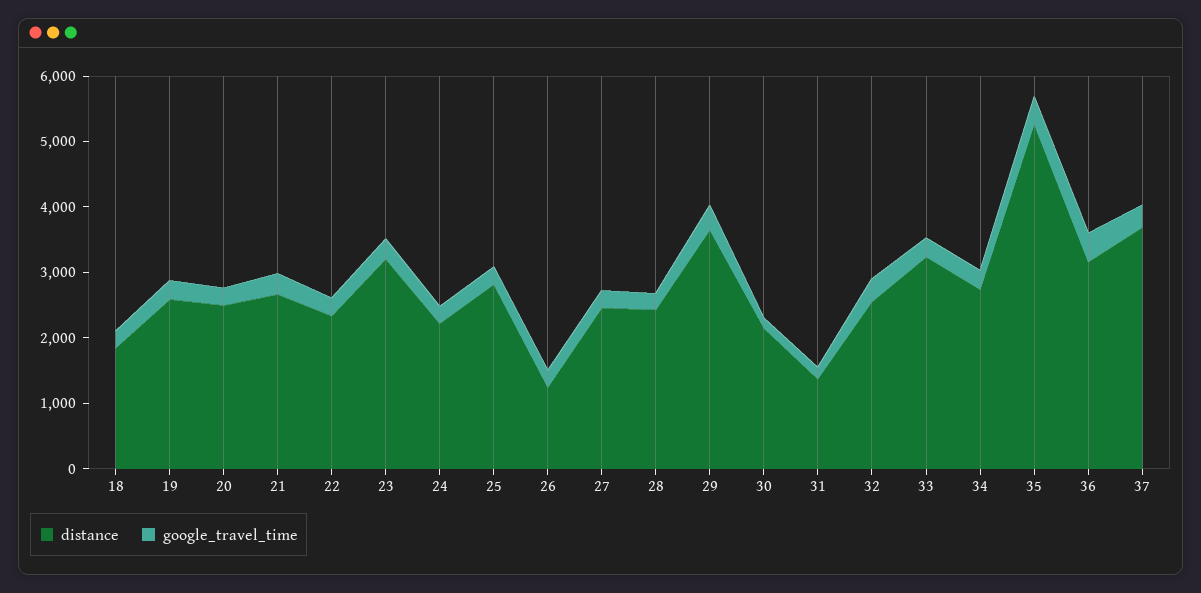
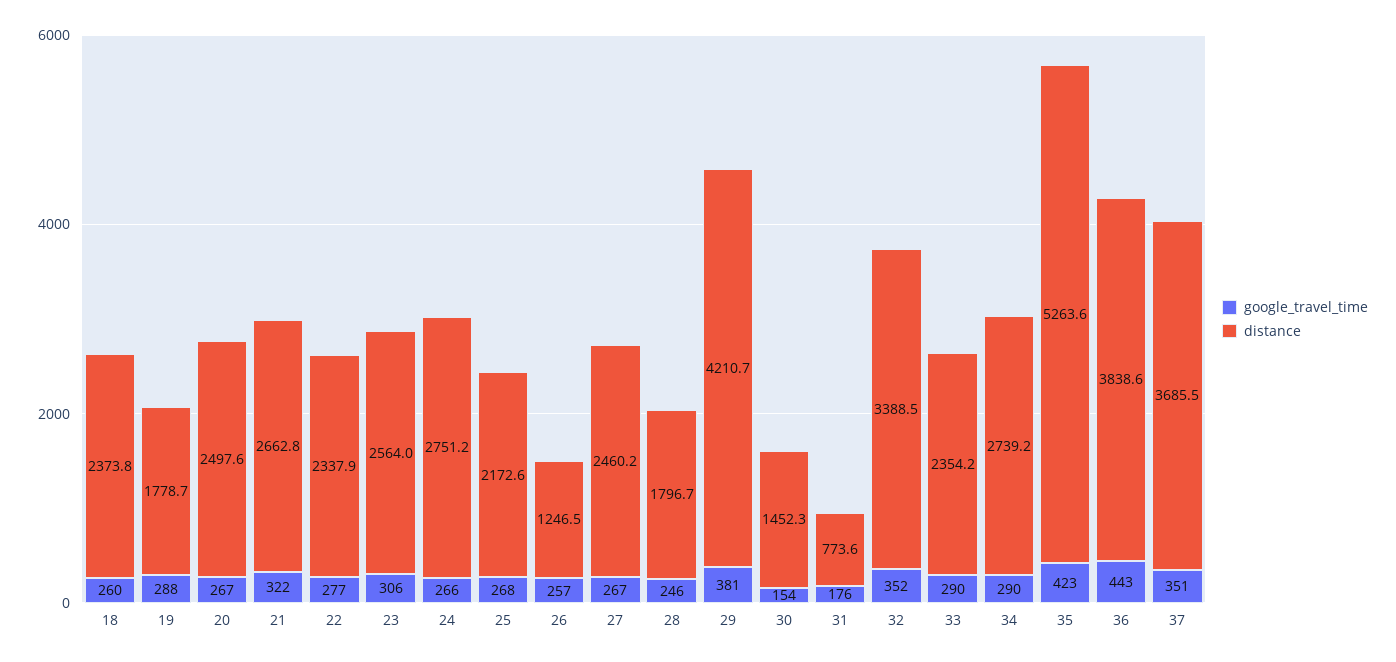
  {
    "distance": {
-     "18": 1800,
+     "18": 2373.8,
-     "19": 2600,
+     "19": 1778.7,
      "20": 2497.6,
      "21": 2662.8,
      "22": 2337.9,
-     "23": 3200,
+     "23": 2564,
-     "24": 2200,
+     "24": 2751.2,
-     "25": 2800,
+     "25": 2172.6,
      "26": 1246.5,
      "27": 2460.2,
-     "28": 2400,
+     "28": 1796.7,
-     "29": 3600,
+     "29": 4210.7,
-     "30": 2200,
+     "30": 1452.3,
-     "31": 1400,
+     "31": 773.6,
-     "32": 2600,
+     "32": 3388.5,
-     "33": 3200,
+     "33": 2354.2,
      "34": 2739.2,
      "35": 5263.6,
-     "36": 3200,
+     "36": 3838.6,
      "37": 3685.5
    },
    "google_travel_time": {
      "18": 260,
      "19": 288,
      "20": 267,
      "21": 322,
      "22": 277,
      "23": 306,
      "24": 266,
      "25": 268,
      "26": 257,
      "27": 267,
      "28": 246,
      "29": 381,
      "30": 154,
      "31": 176,
      "32": 352,
      "33": 290,
      "34": 290,
      "35": 423,
      "36": 443,
      "37": 351
    }
  }

